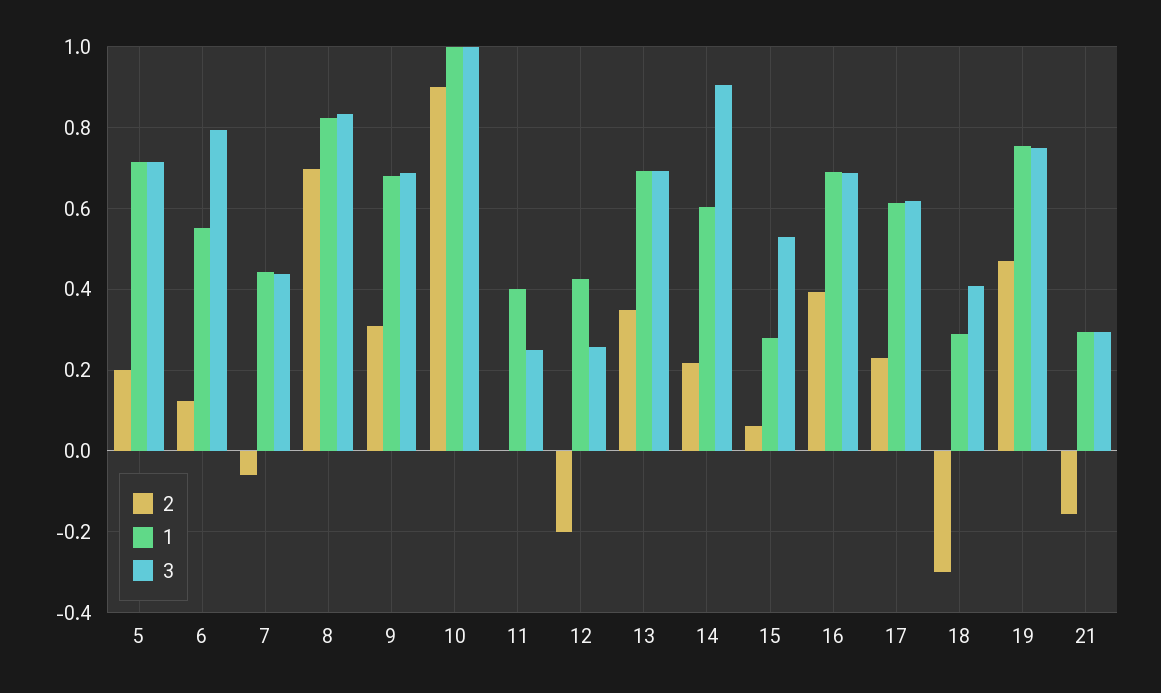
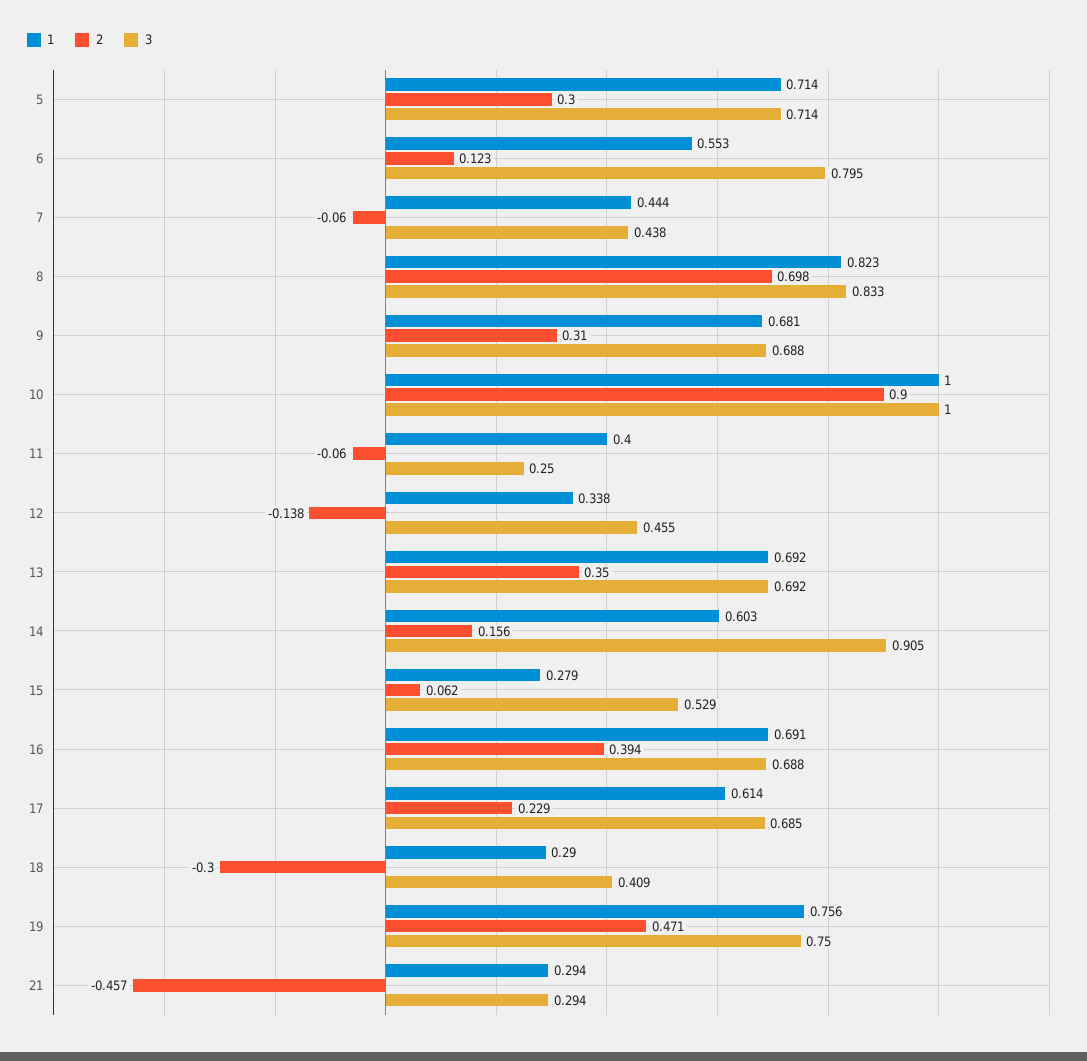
  {
    "2": {
-     "5": 0.2,
+     "5": 0.3,
      "6": 0.123,
      "7": -0.06,
      "8": 0.698,
      "9": 0.31,
      "10": 0.9,
-     "11": 0,
+     "11": -0.06,
-     "12": -0.2,
+     "12": -0.138,
      "13": 0.35,
-     "14": 0.22,
+     "14": 0.156,
      "15": 0.062,
      "16": 0.394,
      "17": 0.229,
      "18": -0.3,
      "19": 0.471,
-     "21": -0.16
+     "21": -0.457
    },
    "1": {
      "5": 0.714,
      "6": 0.553,
      "7": 0.444,
      "8": 0.823,
      "9": 0.681,
      "10": 1,
      "11": 0.4,
-     "12": 0.42,
+     "12": 0.338,
      "13": 0.692,
      "14": 0.603,
      "15": 0.279,
      "16": 0.691,
      "17": 0.614,
      "18": 0.29,
      "19": 0.756,
      "21": 0.294
    },
    "3": {
      "5": 0.714,
      "6": 0.795,
      "7": 0.438,
      "8": 0.833,
      "9": 0.688,
      "10": 1,
      "11": 0.25,
-     "12": 0.26,
+     "12": 0.455,
      "13": 0.692,
      "14": 0.905,
      "15": 0.529,
      "16": 0.688,
-     "17": 0.62,
+     "17": 0.685,
      "18": 0.409,
      "19": 0.75,
      "21": 0.294
    }
  }

